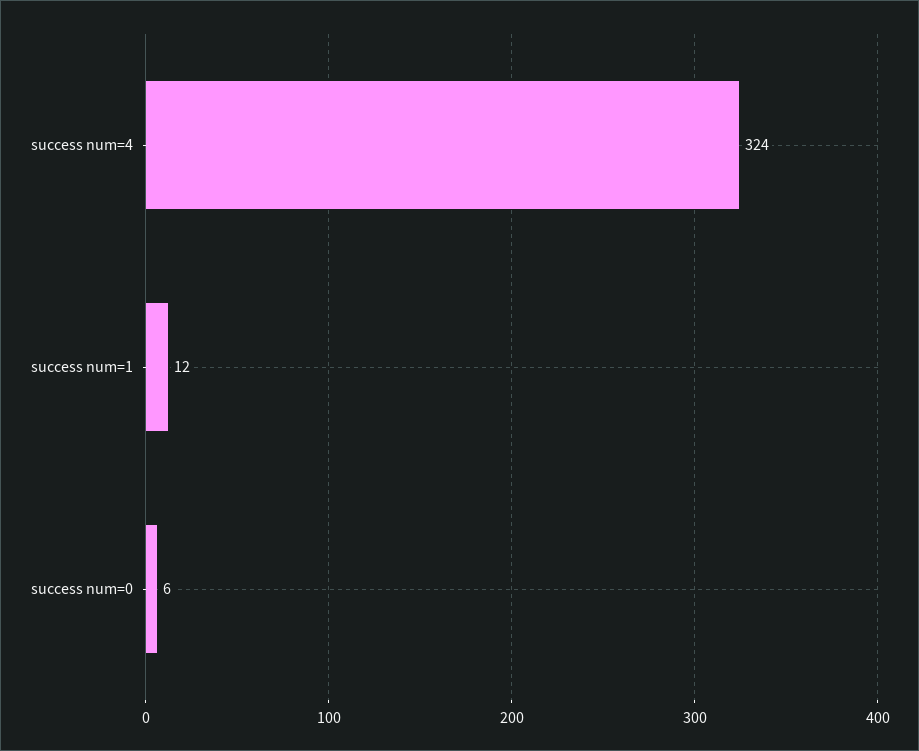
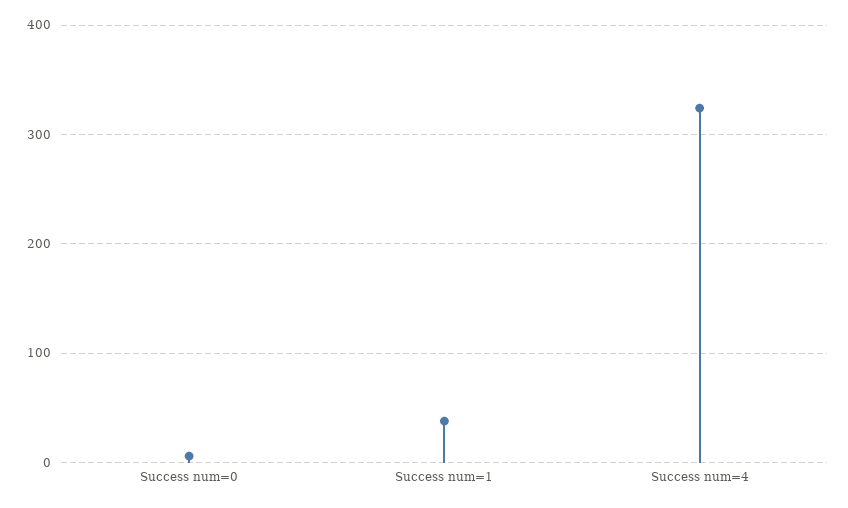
  {
    "success num=4": 324,
-   "success num=1": 12,
+   "success num=1": 40,
    "success num=0": 6
  }

